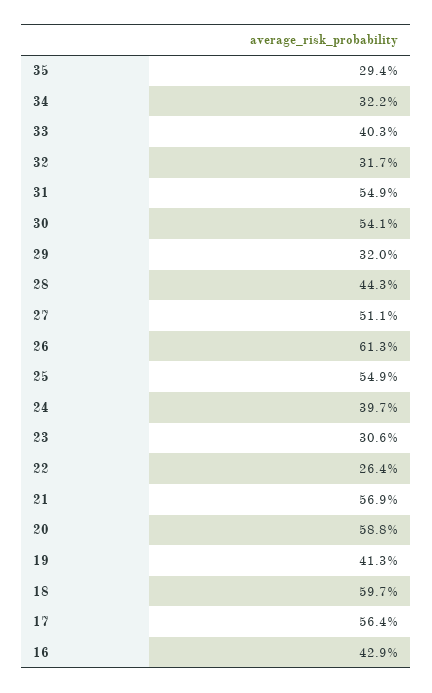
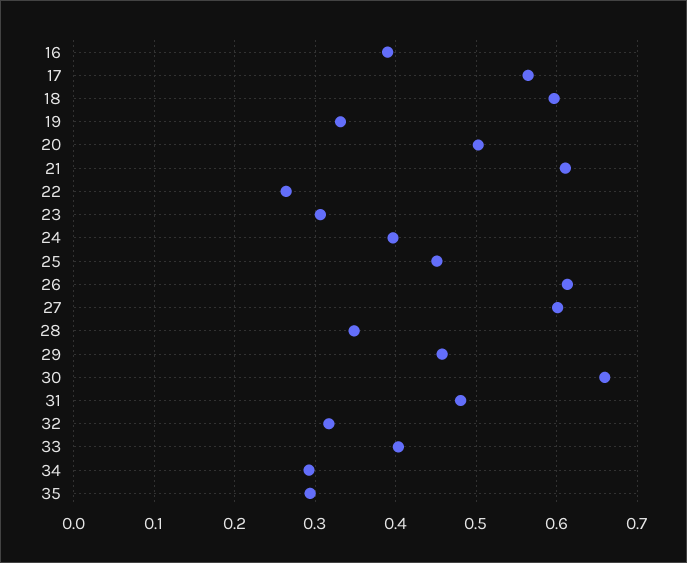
  {
    "35": 0.294,
-   "34": 0.322,
+   "34": 0.29,
    "33": 0.403,
    "32": 0.317,
-   "31": 0.549,
+   "31": 0.48,
-   "30": 0.541,
+   "30": 0.66,
-   "29": 0.32,
+   "29": 0.46,
-   "28": 0.443,
+   "28": 0.35,
-   "27": 0.511,
+   "27": 0.6,
    "26": 0.613,
-   "25": 0.549,
+   "25": 0.45,
    "24": 0.397,
    "23": 0.306,
    "22": 0.264,
-   "21": 0.569,
+   "21": 0.61,
-   "20": 0.588,
+   "20": 0.5,
-   "19": 0.413,
+   "19": 0.33,
    "18": 0.597,
    "17": 0.564,
-   "16": 0.429
+   "16": 0.39
  }

